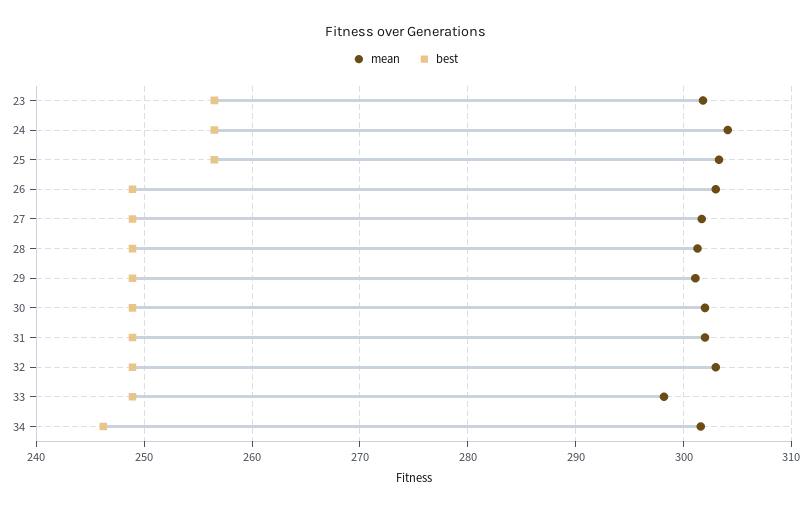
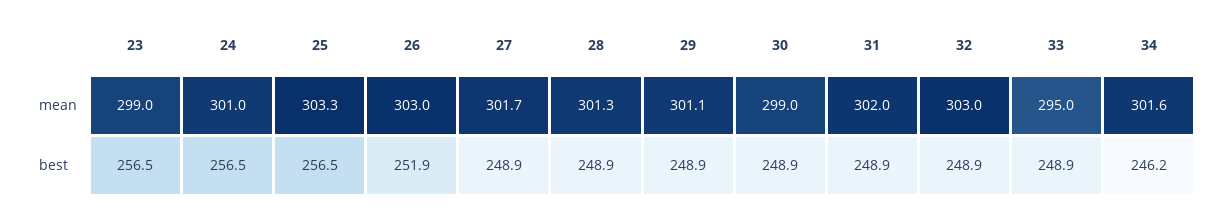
  {
    "mean": {
-     "23": 302,
+     "23": 299,
-     "24": 304,
+     "24": 301,
      "25": 303.3,
      "26": 303,
      "27": 301.7,
      "28": 301.3,
      "29": 301.1,
-     "30": 302,
+     "30": 299,
      "31": 302,
      "32": 303,
-     "33": 298,
+     "33": 295,
      "34": 301.6
    },
    "best": {
      "23": 256.5,
      "24": 256.5,
      "25": 256.5,
-     "26": 249,
+     "26": 251.9,
      "27": 248.9,
      "28": 248.9,
      "29": 248.9,
      "30": 248.9,
      "31": 248.9,
      "32": 248.9,
      "33": 248.9,
      "34": 246.2
    }
  }

